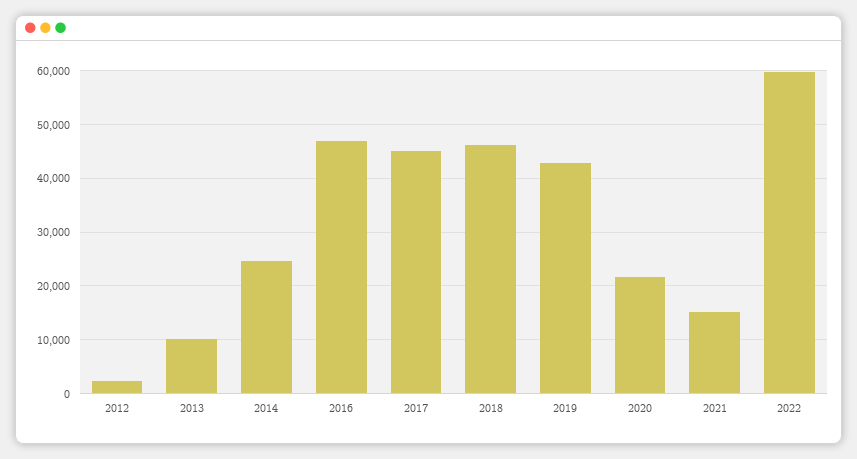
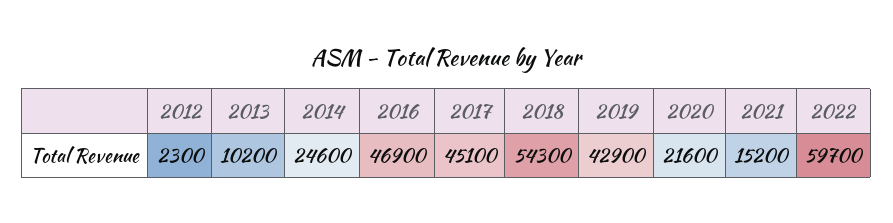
  {
    "2012": 2300,
    "2013": 10200,
    "2014": 24600,
    "2016": 46900,
    "2017": 45100,
-   "2018": 46000,
+   "2018": 54300,
    "2019": 42900,
    "2020": 21600,
    "2021": 15200,
    "2022": 59700
  }

